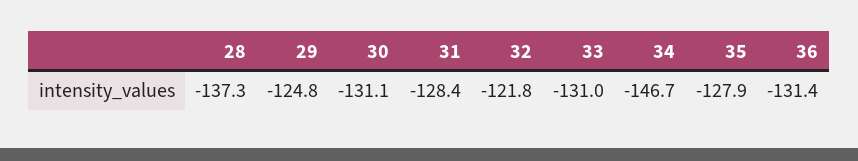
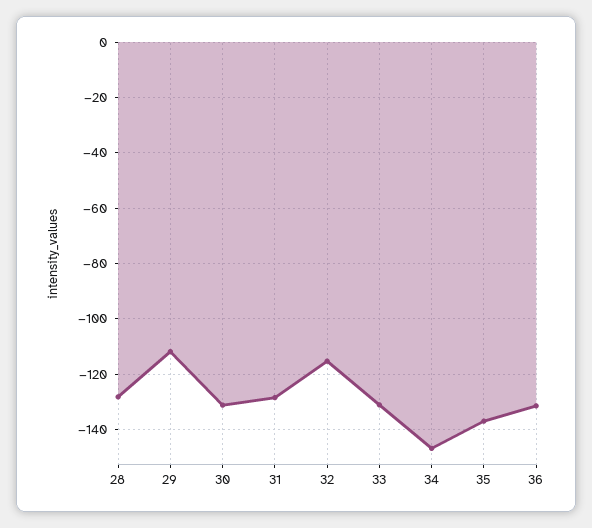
  {
-   "28": -137.3,
+   "28": -127.5,
-   "29": -124.8,
+   "29": -112.5,
    "30": -131.1,
    "31": -128.4,
-   "32": -121.8,
+   "32": -115,
    "33": -131,
    "34": -146.7,
-   "35": -127.9,
+   "35": -137.5,
    "36": -131.4
  }

